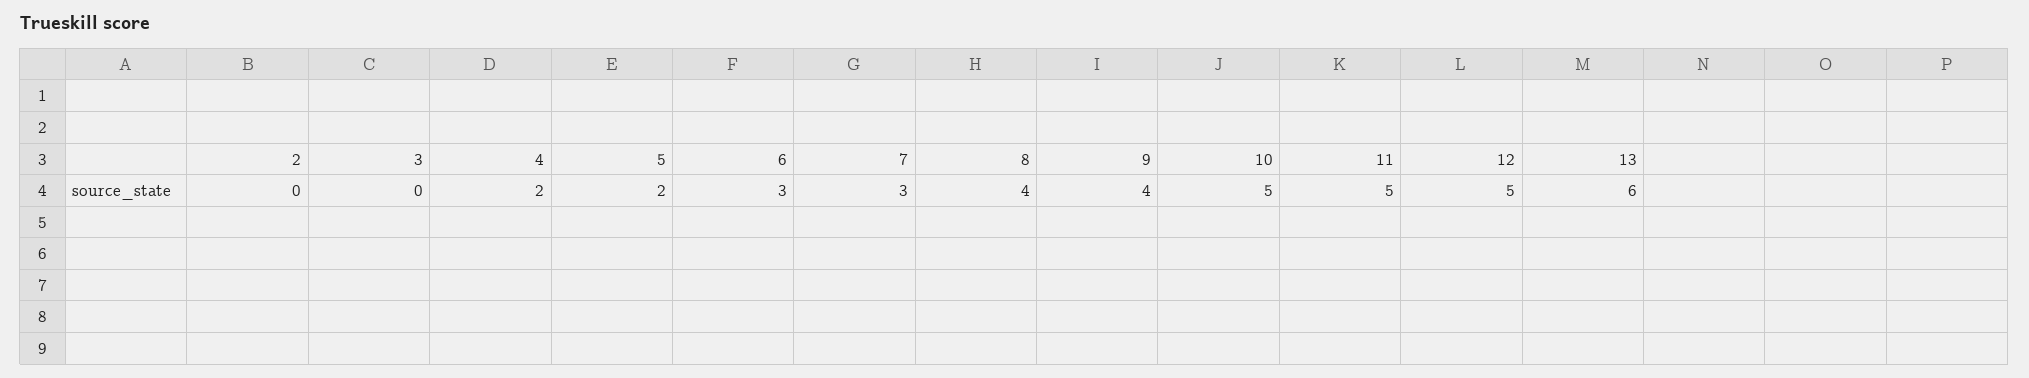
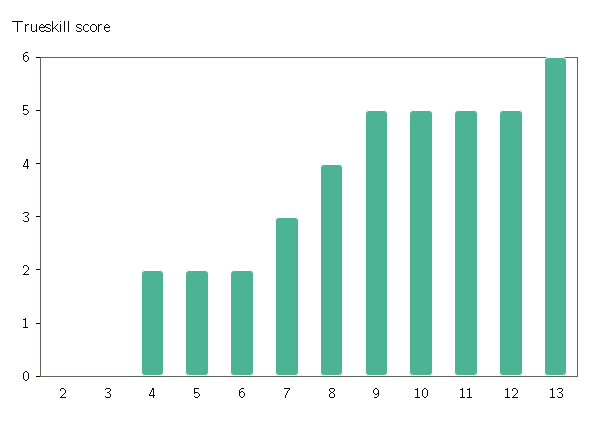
  {
    "2": 0,
    "3": 0,
    "4": 2,
    "5": 2,
-   "6": 3,
+   "6": 2,
    "7": 3,
    "8": 4,
-   "9": 4,
+   "9": 5,
    "10": 5,
    "11": 5,
    "12": 5,
    "13": 6
  }

